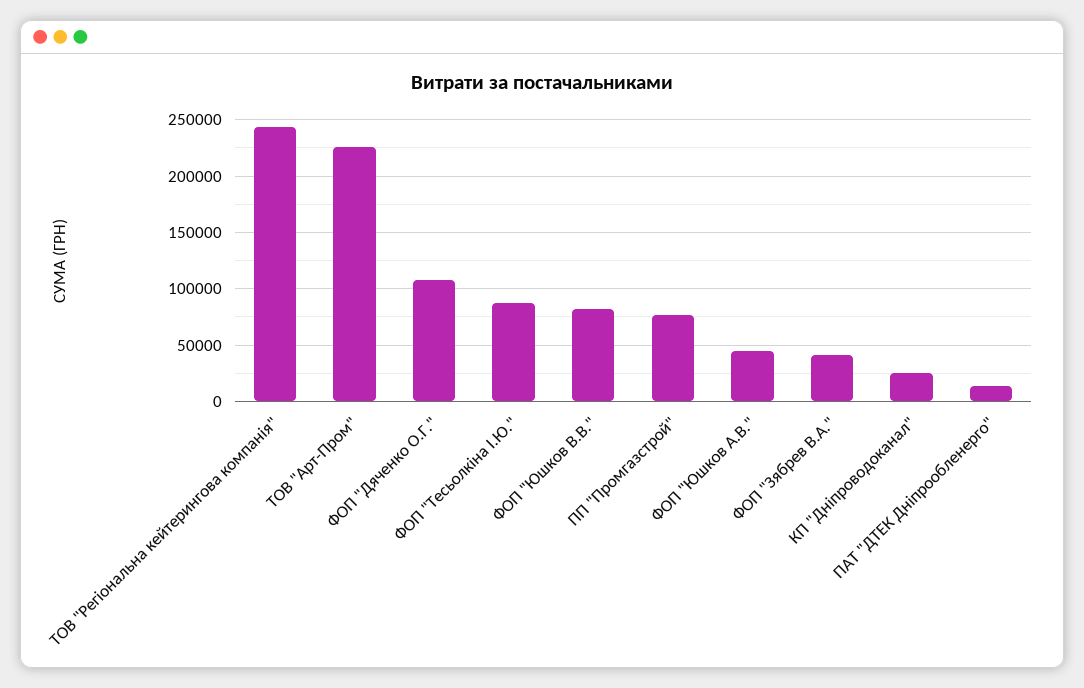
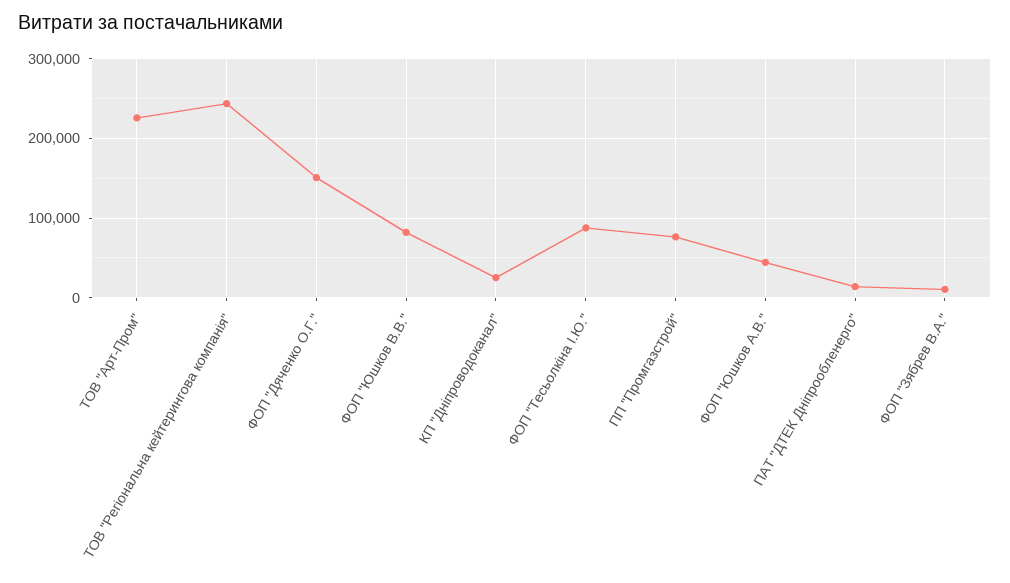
  {
    "ТОВ \"Регіональна кейтерингова компанія\"": 240000,
    "ТОВ \"Арт-Пром\"": 230000,
-   "ФОП \"Дяченко О.Г.\"": 110000,
+   "ФОП \"Дяченко О.Г.\"": 150000,
    "ФОП \"Тесьолкіна І.Ю.\"": 90000,
    "ФОП \"Юшков В.В.\"": 80000,
    "ПП \"Промгазстрой\"": 80000,
    "ФОП \"Юшков А.В.\"": 40000,
-   "ФОП \"Зябрев В.А.\"": 40000,
+   "ФОП \"Зябрев В.А.\"": 10000,
    "КП \"Дніпроводоканал\"": 30000,
    "ПАТ \"ДТЕК Дніпрообленерго\"": 10000
  }

